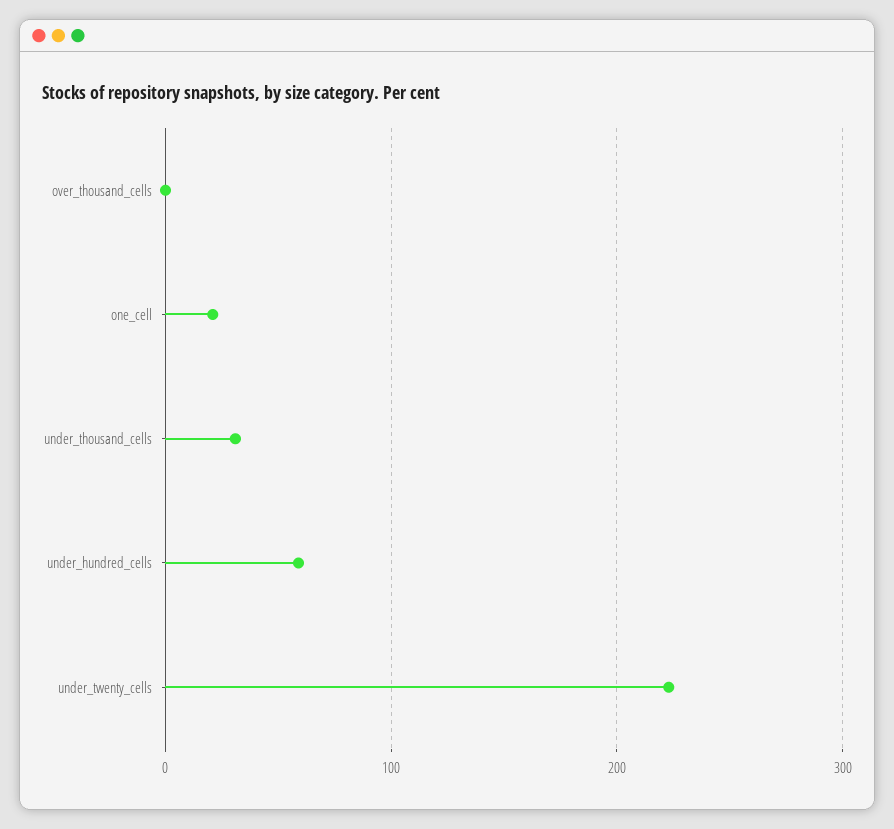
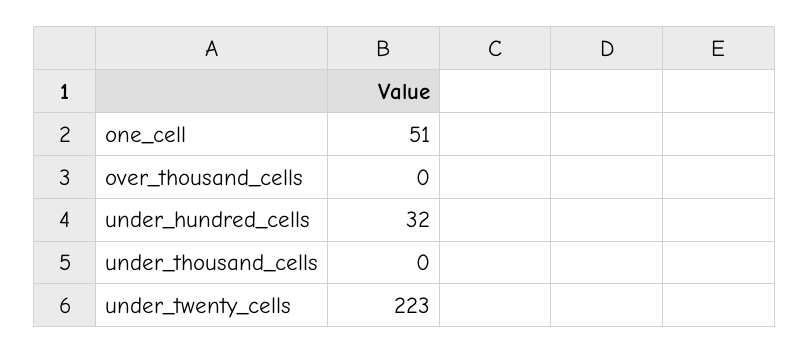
  {
    "over_thousand_cells": 0,
-   "one_cell": 20,
+   "one_cell": 51,
-   "under_thousand_cells": 30,
+   "under_thousand_cells": 0,
-   "under_hundred_cells": 60,
+   "under_hundred_cells": 32,
    "under_twenty_cells": 223
  }

